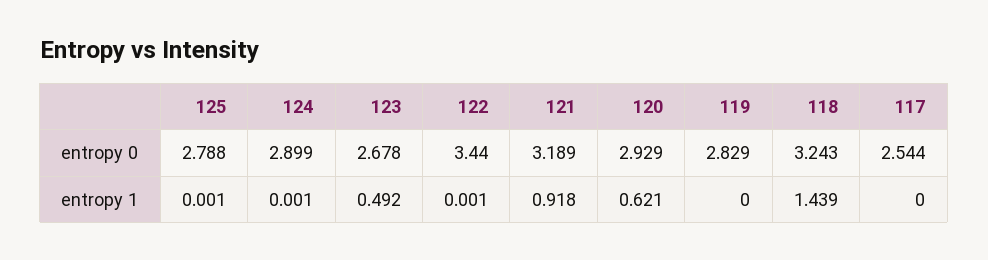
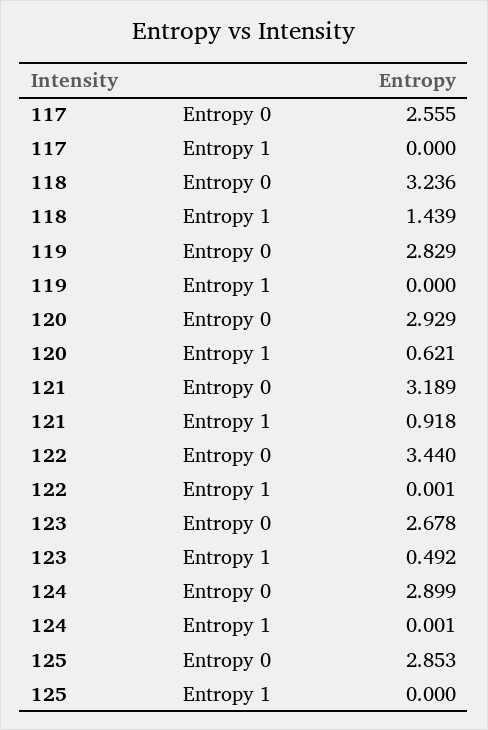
  {
    "125": {
-     "entropy 0": 2.788,
+     "entropy 0": 2.853,
-     "entropy 1": 0.001
+     "entropy 1": 0
    },
    "124": {
      "entropy 0": 2.899,
      "entropy 1": 0.001
    },
    "123": {
      "entropy 0": 2.678,
      "entropy 1": 0.492
    },
    "122": {
      "entropy 0": 3.44,
      "entropy 1": 0.001
    },
    "121": {
      "entropy 0": 3.189,
      "entropy 1": 0.918
    },
    "120": {
      "entropy 0": 2.929,
      "entropy 1": 0.621
    },
    "119": {
      "entropy 0": 2.829,
      "entropy 1": 0
    },
    "118": {
-     "entropy 0": 3.243,
+     "entropy 0": 3.236,
      "entropy 1": 1.439
    },
    "117": {
-     "entropy 0": 2.544,
+     "entropy 0": 2.555,
      "entropy 1": 0
    }
  }

